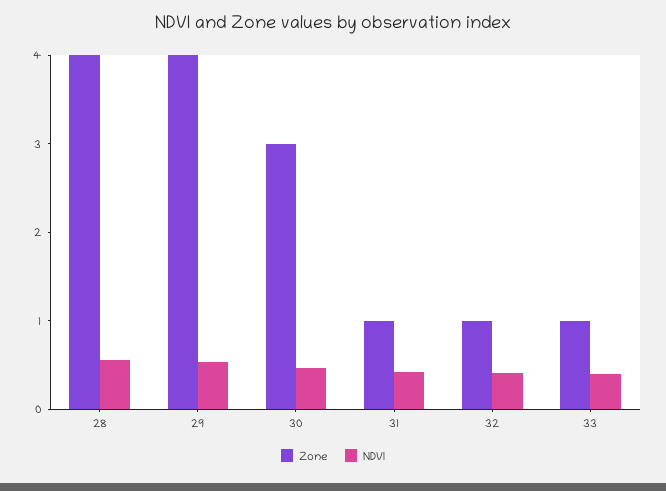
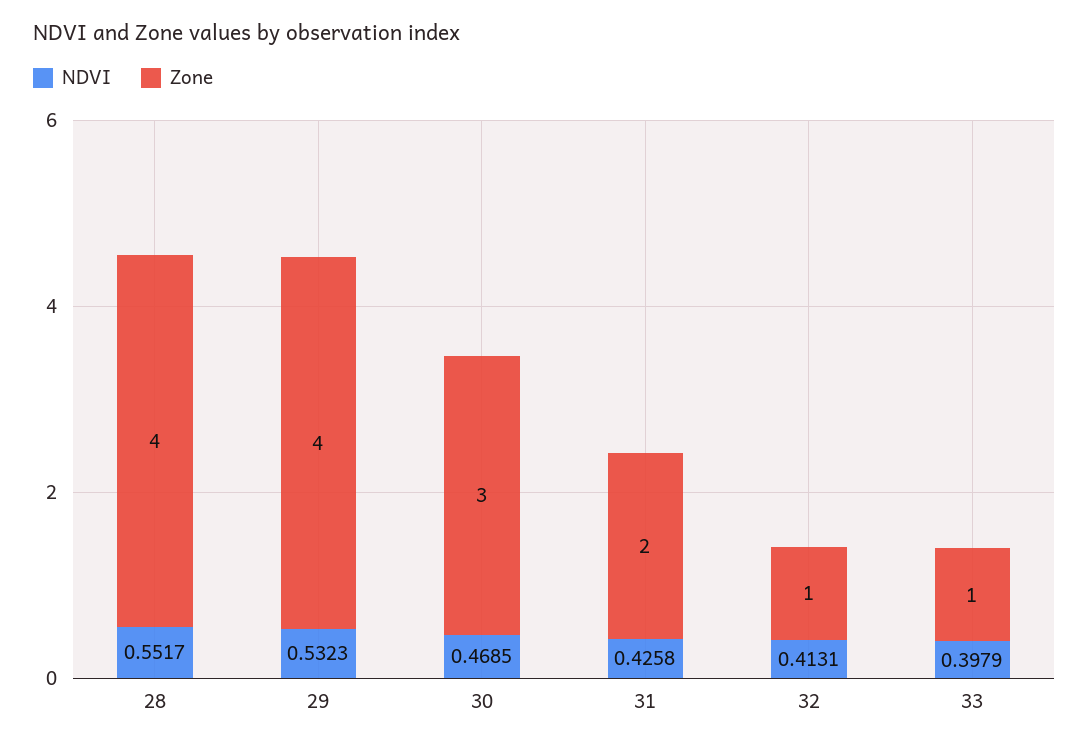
  {
    "Zone": {
      "28": 4,
      "29": 4,
      "30": 3,
-     "31": 1,
+     "31": 2,
      "32": 1,
      "33": 1
    },
    "NDVI": {
      "28": 0.5517,
      "29": 0.5323,
      "30": 0.4685,
      "31": 0.4258,
      "32": 0.4131,
      "33": 0.3979
    }
  }

